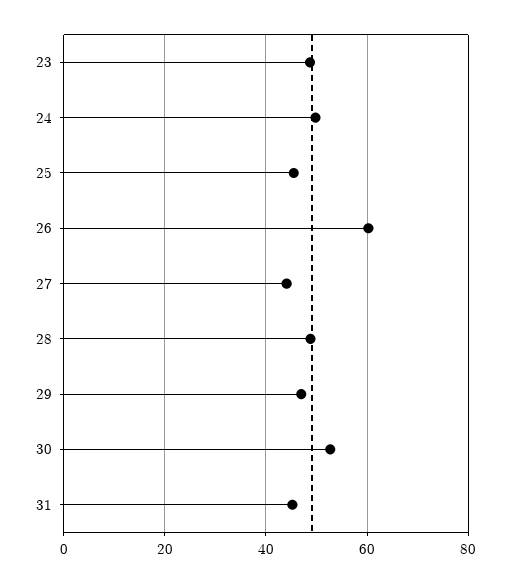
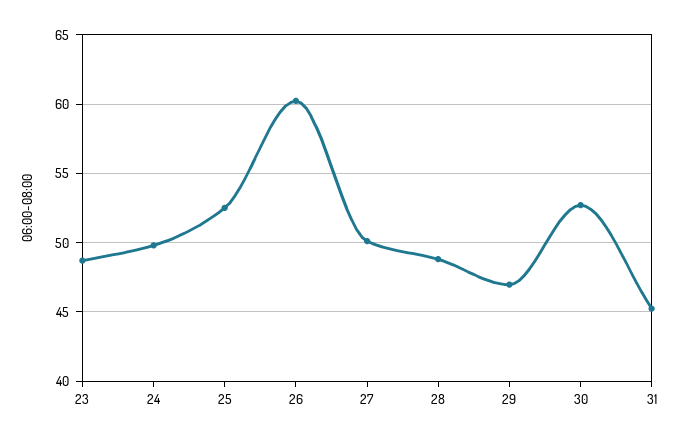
  {
    "23": 48.5,
    "24": 50,
-   "25": 46,
+   "25": 52.5,
    "26": 60,
-   "27": 44,
+   "27": 50,
    "28": 49,
    "29": 47,
    "30": 52.5,
    "31": 45
  }

